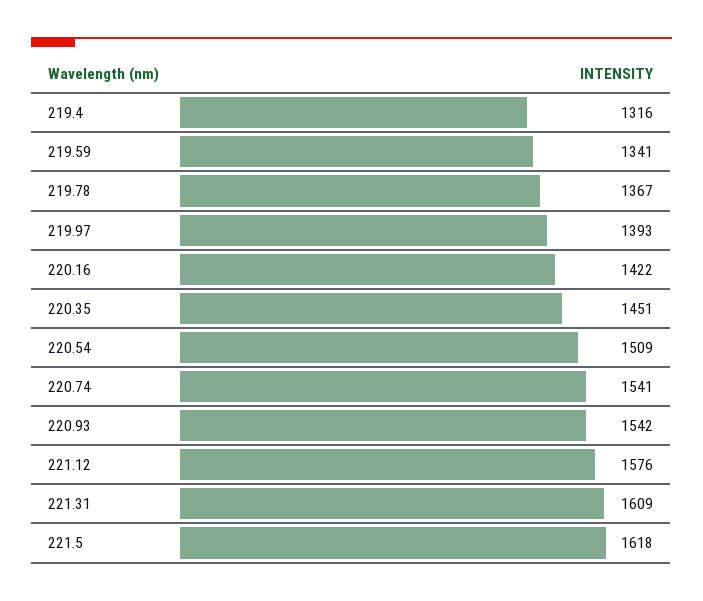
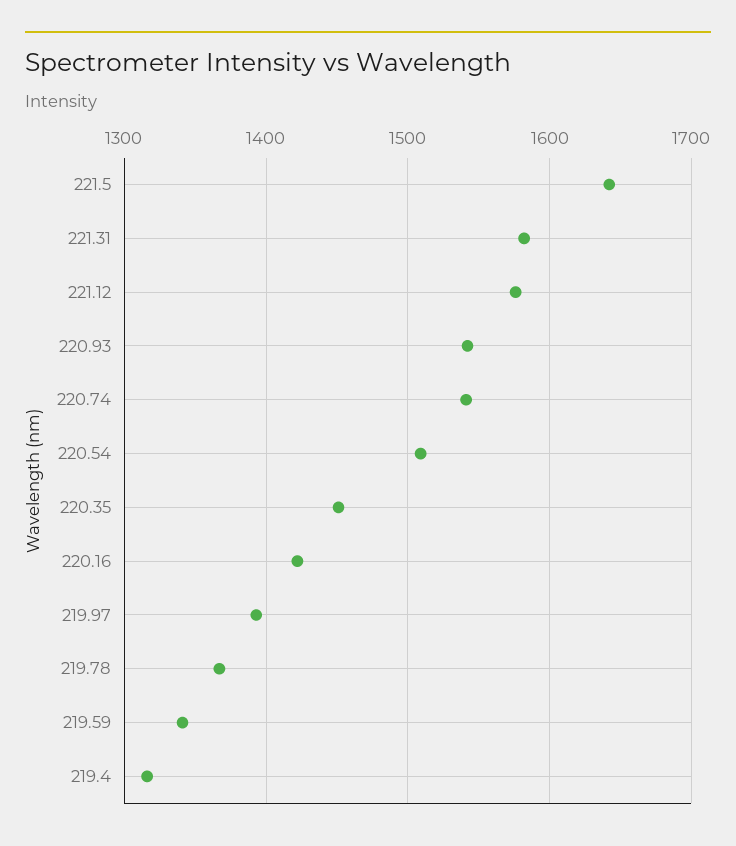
  {
    "219.4": 1316,
    "219.59": 1341,
    "219.78": 1367,
    "219.97": 1393,
    "220.16": 1422,
    "220.35": 1451,
    "220.54": 1509,
    "220.74": 1541,
    "220.93": 1542,
    "221.12": 1576,
-   "221.31": 1609,
+   "221.31": 1580,
-   "221.5": 1618
+   "221.5": 1640
  }

